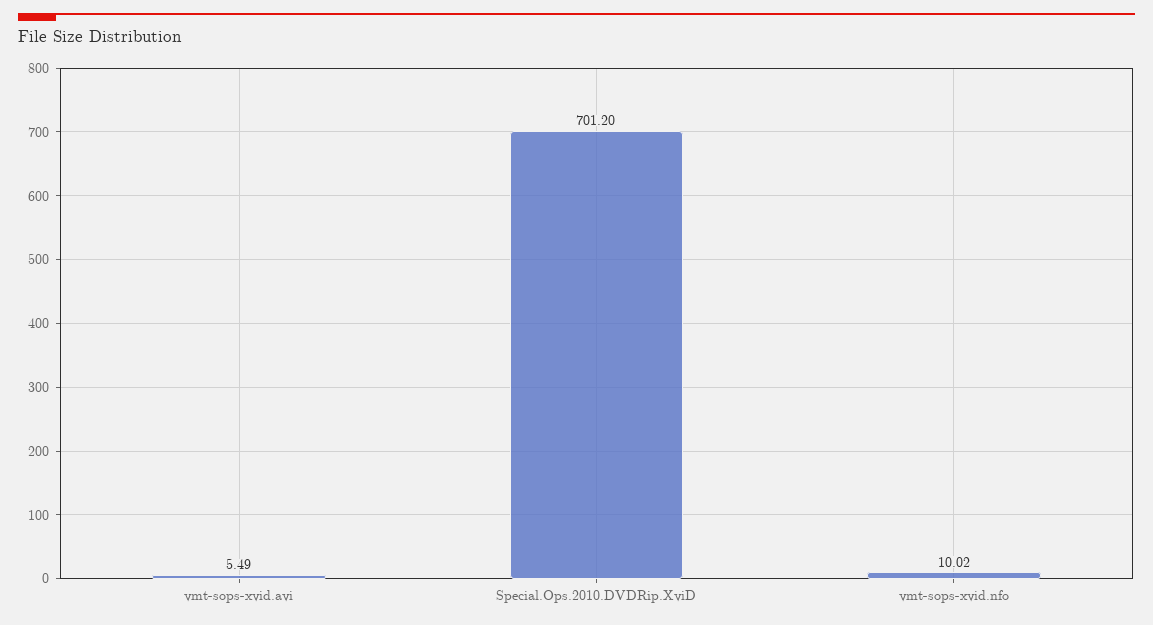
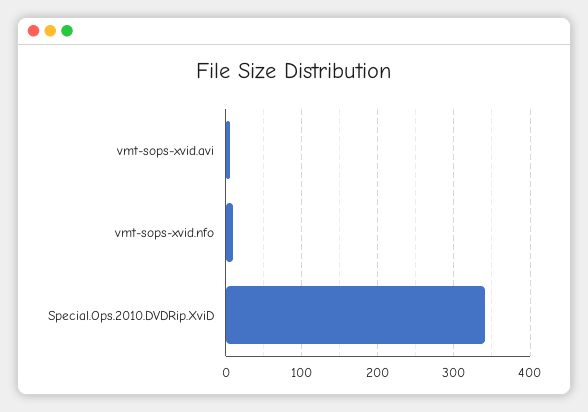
  {
    "vmt-sops-xvid.avi": 5.49,
-   "Special.Ops.2010.DVDRip.XviD": 701.2,
+   "Special.Ops.2010.DVDRip.XviD": 340,
    "vmt-sops-xvid.nfo": 10.02
  }

